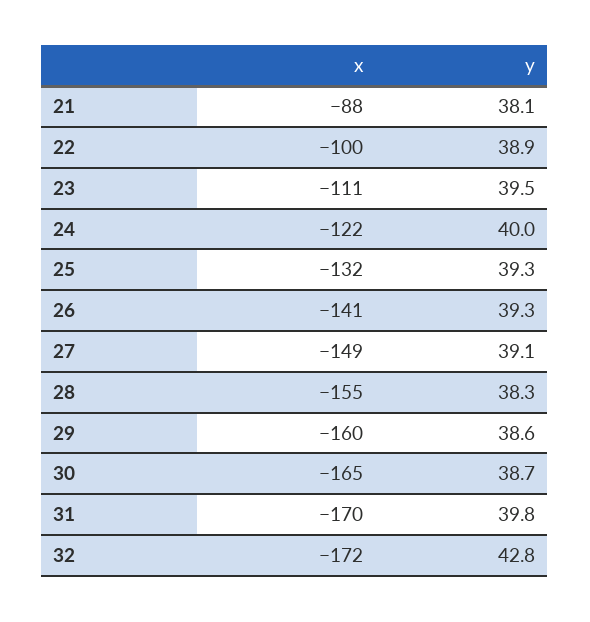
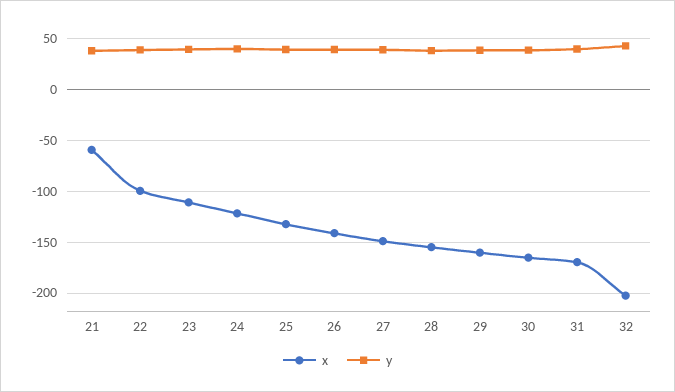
  {
    "x": {
-     "21": -88,
+     "21": -60,
      "22": -100,
      "23": -111,
      "24": -122,
      "25": -132,
      "26": -141,
      "27": -149,
      "28": -155,
      "29": -160,
      "30": -165,
      "31": -170,
-     "32": -172
+     "32": -200
    },
    "y": {
      "21": 38.1,
      "22": 38.9,
      "23": 39.5,
      "24": 40,
      "25": 39.3,
      "26": 39.3,
      "27": 39.1,
      "28": 38.3,
      "29": 38.6,
      "30": 38.7,
      "31": 39.8,
      "32": 42.8
    }
  }

